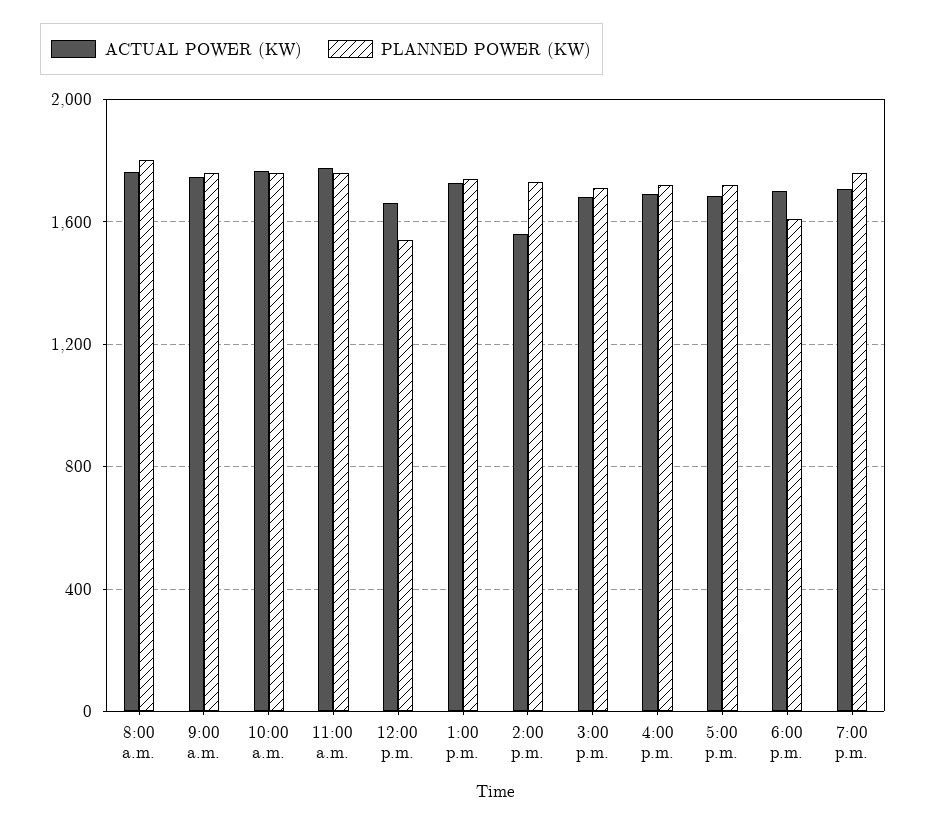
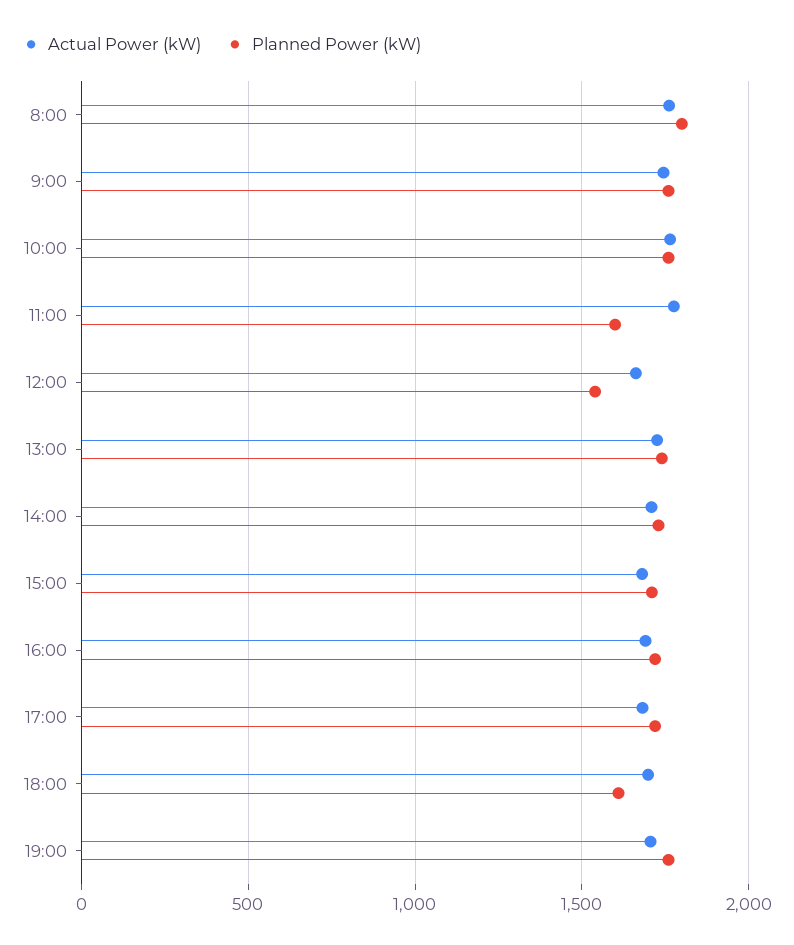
  {
    "ACTUAL POWER (KW)": {
      "8:00 a.m.": 1750,
      "9:00 a.m.": 1750,
      "10:00 a.m.": 1750,
      "11:00 a.m.": 1800,
      "12:00 p.m.": 1650,
      "1:00 p.m.": 1750,
-     "2:00 p.m.": 1550,
+     "2:00 p.m.": 1700,
      "3:00 p.m.": 1700,
      "4:00 p.m.": 1700,
      "5:00 p.m.": 1700,
      "6:00 p.m.": 1700,
      "7:00 p.m.": 1700
    },
    "PLANNED POWER (KW)": {
      "8:00 a.m.": 1800,
      "9:00 a.m.": 1750,
      "10:00 a.m.": 1750,
-     "11:00 a.m.": 1750,
+     "11:00 a.m.": 1600,
      "12:00 p.m.": 1550,
      "1:00 p.m.": 1750,
      "2:00 p.m.": 1750,
      "3:00 p.m.": 1700,
      "4:00 p.m.": 1700,
      "5:00 p.m.": 1700,
      "6:00 p.m.": 1600,
      "7:00 p.m.": 1750
    }
  }

